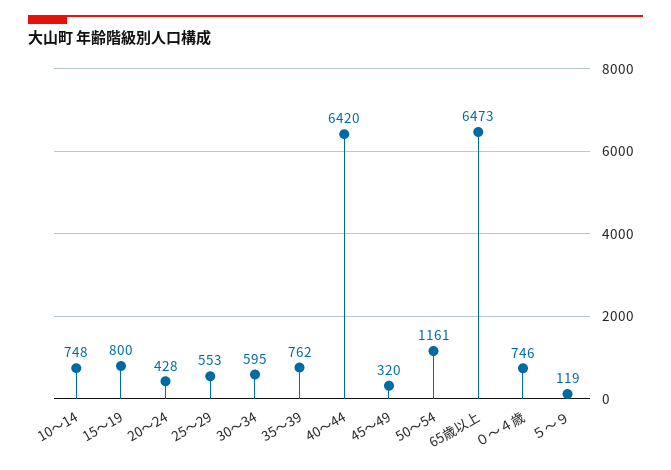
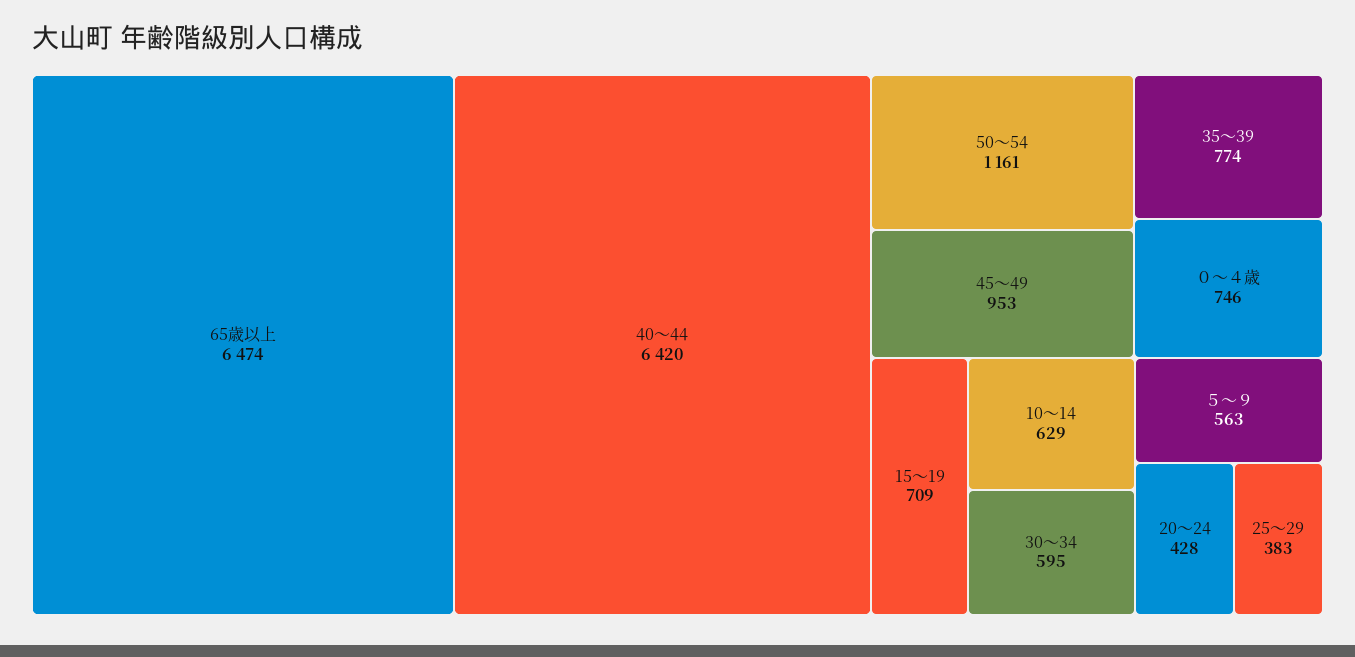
  {
-   "10～14": 748,
+   "10～14": 629,
-   "15～19": 800,
+   "15～19": 709,
    "20～24": 428,
-   "25～29": 553,
+   "25～29": 383,
    "30～34": 595,
-   "35～39": 762,
+   "35～39": 774,
    "40～44": 6420,
-   "45～49": 320,
+   "45～49": 953,
    "50～54": 1161,
-   "65歳以上": 6473,
+   "65歳以上": 6474,
    "０～４歳": 746,
-   "５～９": 119
+   "５～９": 563
  }

